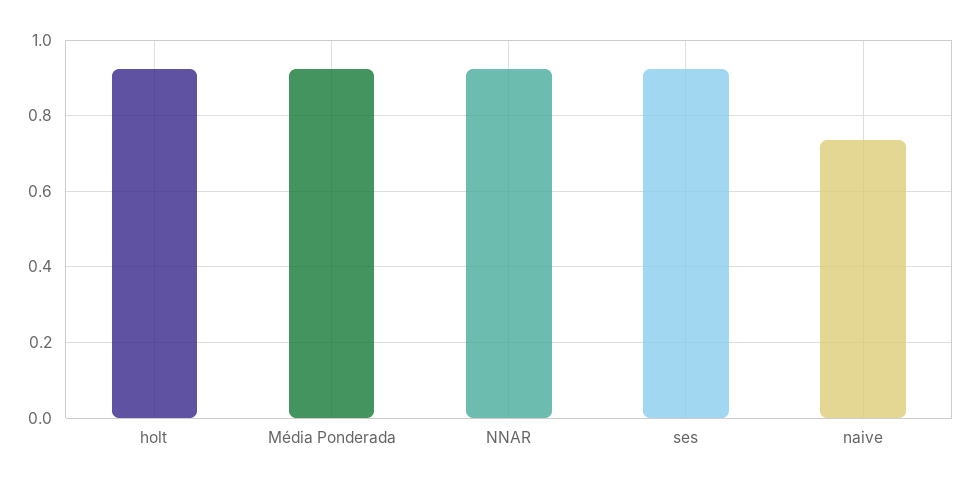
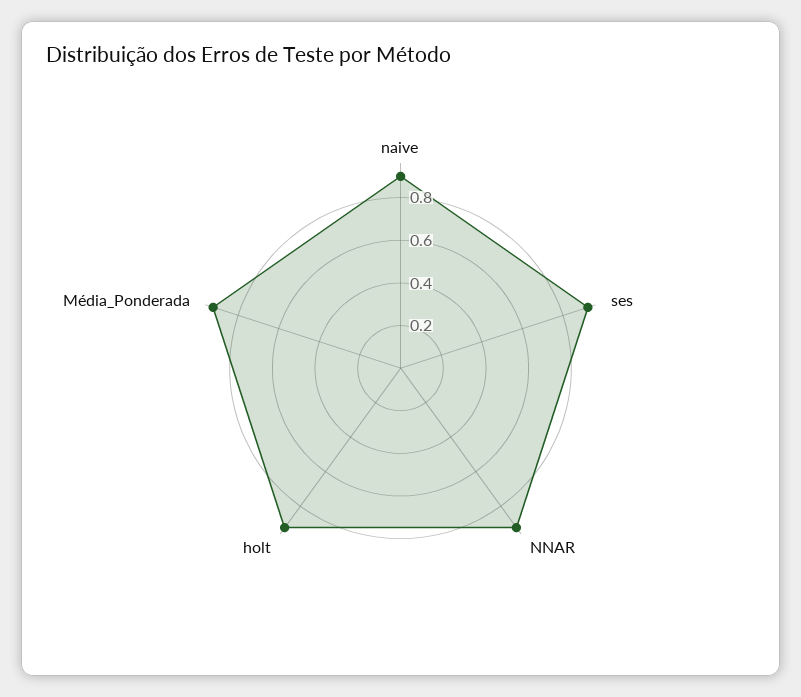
  {
    "holt": 0.92,
    "Média Ponderada": 0.92,
    "NNAR": 0.92,
    "ses": 0.92,
-   "naive": 0.74
+   "naive": 0.9
  }

